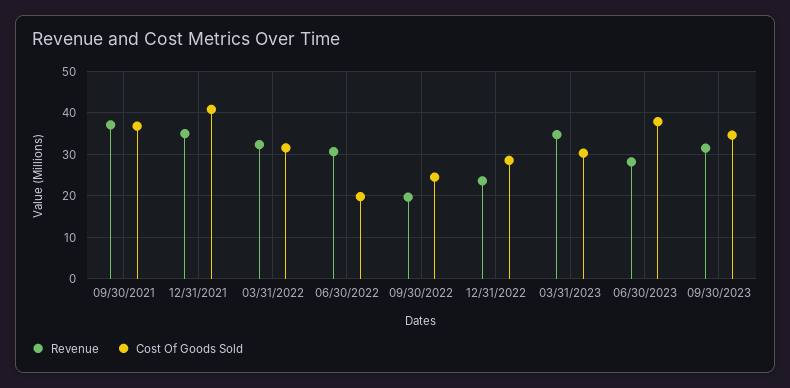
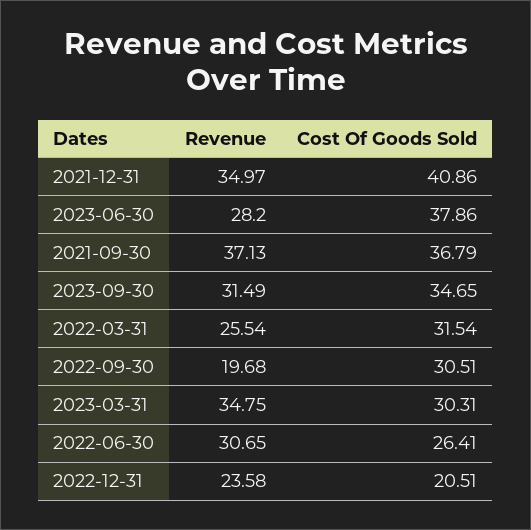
  {
    "Revenue": {
      "09/30/2021": 37.13,
      "12/31/2021": 34.97,
-     "03/31/2022": 32,
+     "03/31/2022": 25.54,
      "06/30/2022": 30.65,
      "09/30/2022": 19.68,
      "12/31/2022": 23.58,
      "03/31/2023": 34.75,
      "06/30/2023": 28.2,
      "09/30/2023": 31.49
    },
    "Cost Of Goods Sold": {
      "09/30/2021": 36.79,
      "12/31/2021": 40.86,
      "03/31/2022": 31.54,
-     "06/30/2022": 20,
+     "06/30/2022": 26.41,
-     "09/30/2022": 24,
+     "09/30/2022": 30.51,
-     "12/31/2022": 28,
+     "12/31/2022": 20.51,
      "03/31/2023": 30.31,
      "06/30/2023": 37.86,
      "09/30/2023": 34.65
    }
  }

